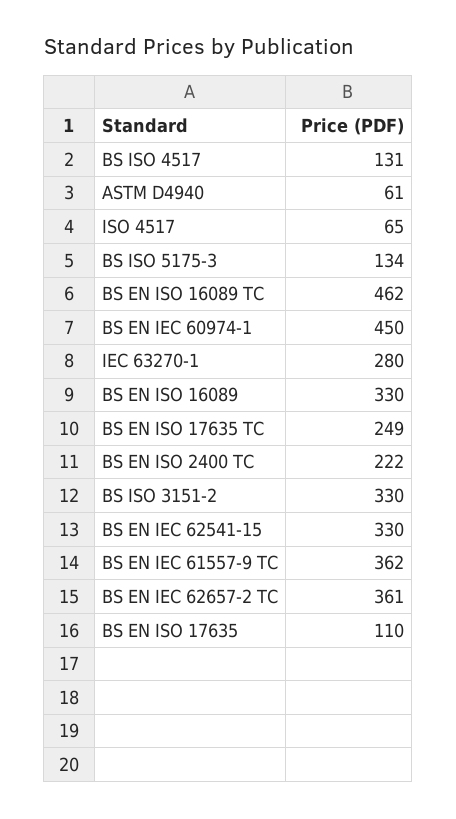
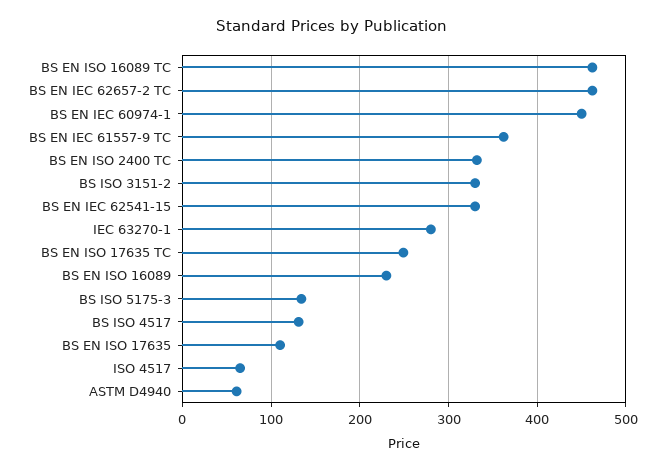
  {
    "BS ISO 4517": 131,
    "ASTM D4940": 61,
    "ISO 4517": 65,
    "BS ISO 5175-3": 134,
    "BS EN ISO 16089 TC": 462,
    "BS EN IEC 60974-1": 450,
    "IEC 63270-1": 280,
-   "BS EN ISO 16089": 330,
+   "BS EN ISO 16089": 230,
    "BS EN ISO 17635 TC": 249,
-   "BS EN ISO 2400 TC": 222,
+   "BS EN ISO 2400 TC": 330,
    "BS ISO 3151-2": 330,
    "BS EN IEC 62541-15": 330,
    "BS EN IEC 61557-9 TC": 362,
-   "BS EN IEC 62657-2 TC": 361,
+   "BS EN IEC 62657-2 TC": 460,
    "BS EN ISO 17635": 110
  }

